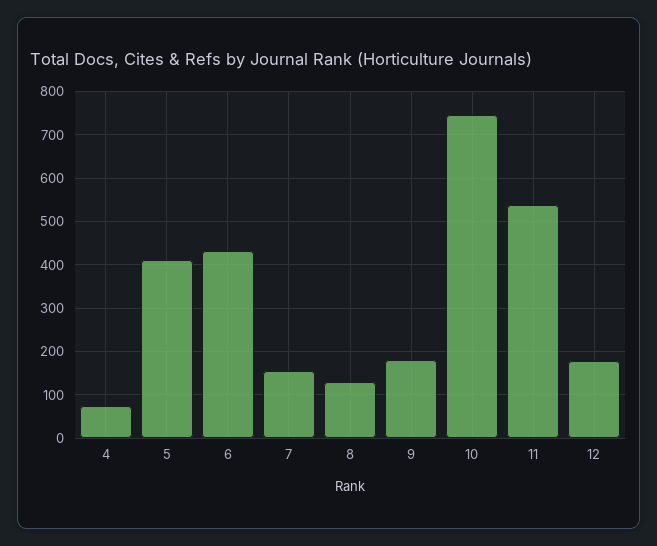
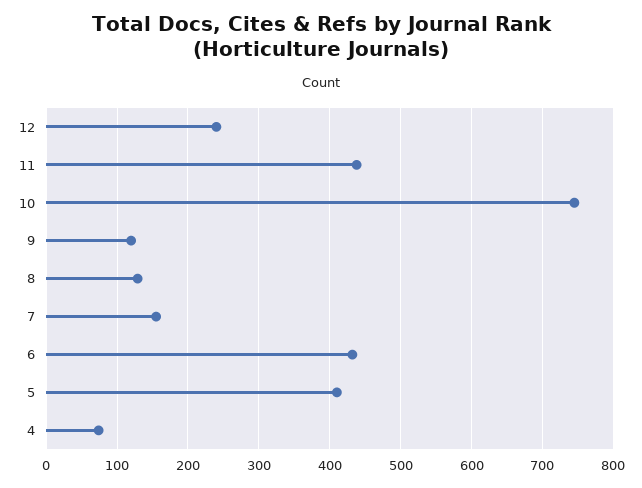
  {
    "4": 70,
    "5": 410,
    "6": 430,
    "7": 160,
    "8": 130,
-   "9": 180,
+   "9": 120,
    "10": 750,
-   "11": 540,
+   "11": 440,
-   "12": 180
+   "12": 240
  }

